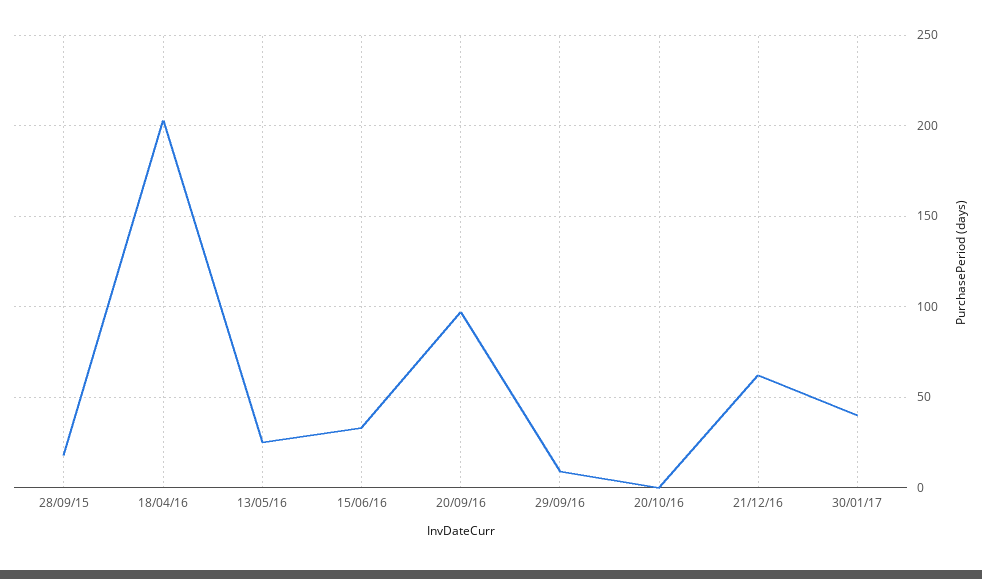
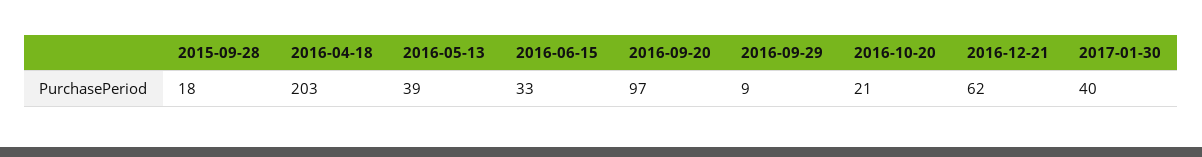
  {
    "28/09/15": 18,
    "18/04/16": 203,
-   "13/05/16": 25,
+   "13/05/16": 39,
    "15/06/16": 33,
    "20/09/16": 97,
    "29/09/16": 9,
-   "20/10/16": 0,
+   "20/10/16": 21,
    "21/12/16": 62,
    "30/01/17": 40
  }

